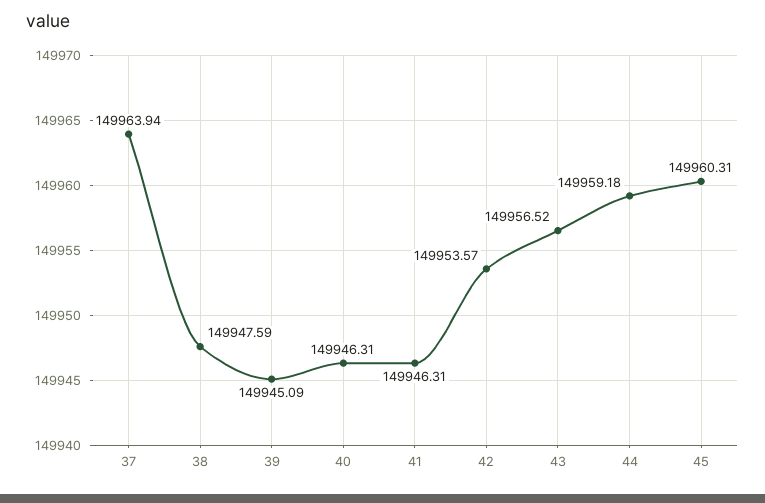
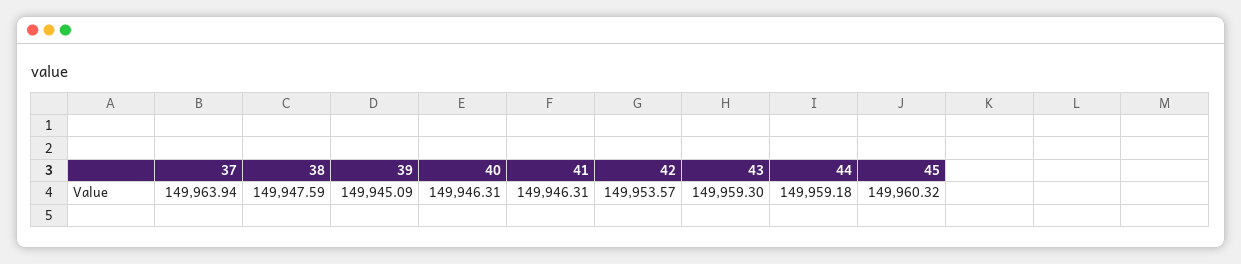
  {
    "37": 149963.94,
    "38": 149947.59,
    "39": 149945.09,
    "40": 149946.31,
    "41": 149946.31,
    "42": 149953.57,
-   "43": 149956.52,
+   "43": 149959.3,
    "44": 149959.18,
-   "45": 149960.31
+   "45": 149960.32
  }

